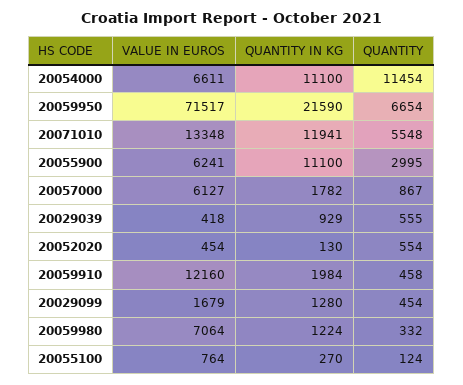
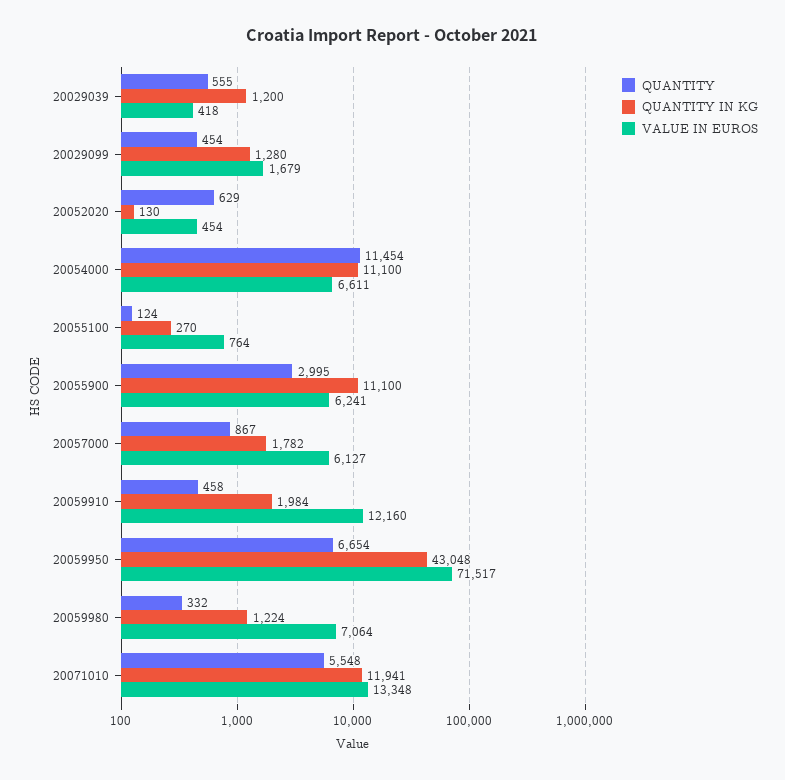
  {
    "VALUE IN EUROS": {
      "20054000": 6611,
      "20059950": 71517,
      "20071010": 13348,
      "20055900": 6241,
      "20057000": 6127,
      "20029039": 418,
      "20052020": 454,
      "20059910": 12160,
      "20029099": 1679,
      "20059980": 7064,
      "20055100": 764
    },
    "QUANTITY IN KG": {
      "20054000": 11100,
-     "20059950": 21590,
+     "20059950": 43048,
      "20071010": 11941,
      "20055900": 11100,
      "20057000": 1782,
-     "20029039": 929,
+     "20029039": 1200,
      "20052020": 130,
      "20059910": 1984,
      "20029099": 1280,
      "20059980": 1224,
      "20055100": 270
    },
    "QUANTITY": {
      "20054000": 11454,
      "20059950": 6654,
      "20071010": 5548,
      "20055900": 2995,
      "20057000": 867,
      "20029039": 555,
-     "20052020": 554,
+     "20052020": 629,
      "20059910": 458,
      "20029099": 454,
      "20059980": 332,
      "20055100": 124
    }
  }

